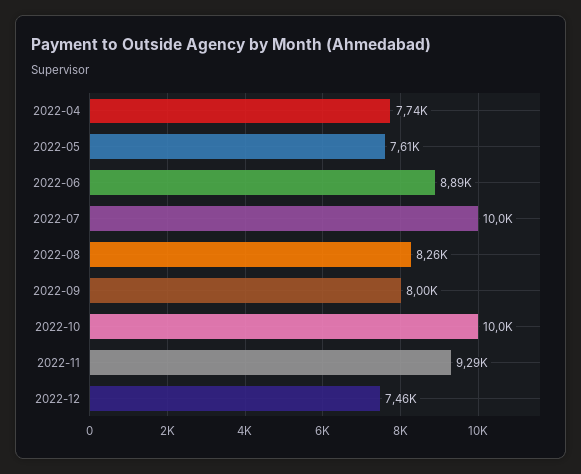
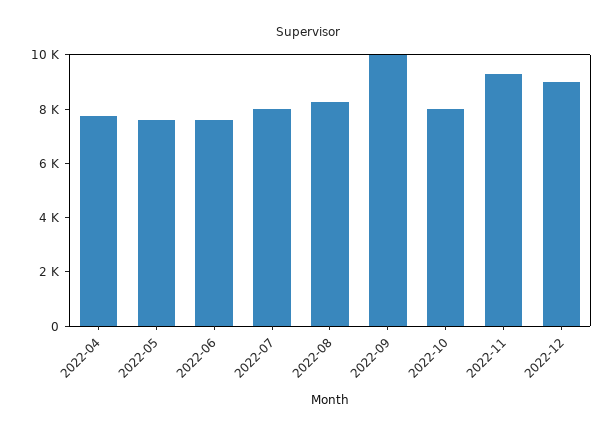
  {
    "2022-04": 7740,
    "2022-05": 7610,
-   "2022-06": 8890,
+   "2022-06": 7500,
-   "2022-07": 10000,
+   "2022-07": 8000,
    "2022-08": 8260,
-   "2022-09": 8000,
+   "2022-09": 10000,
-   "2022-10": 10000,
+   "2022-10": 8000,
    "2022-11": 9290,
-   "2022-12": 7460
+   "2022-12": 9000
  }

